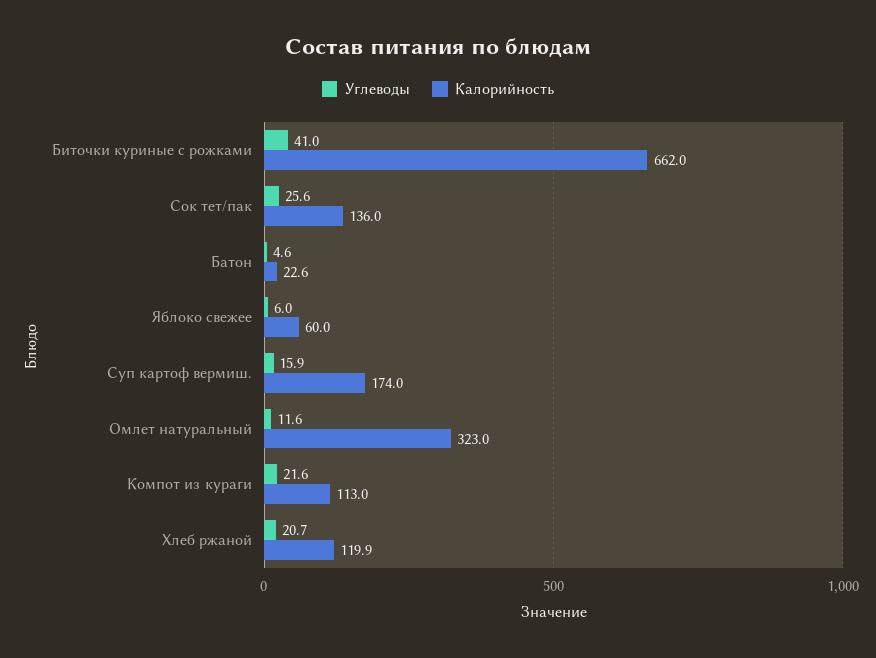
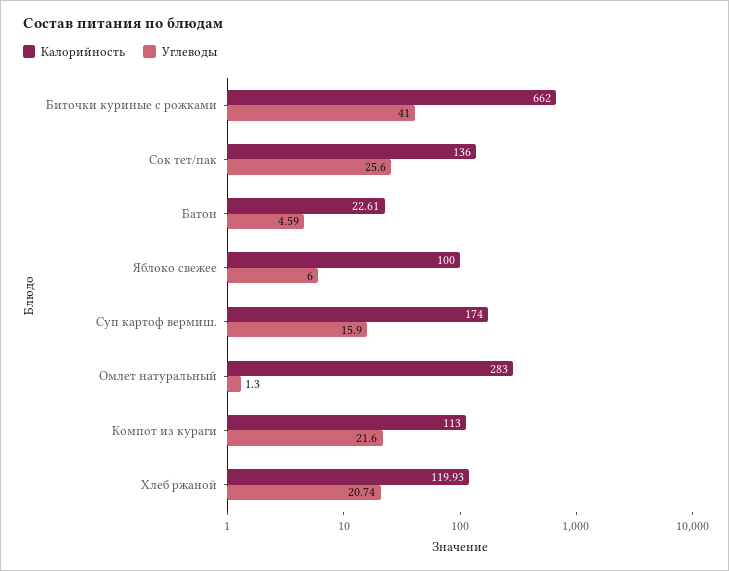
  {
    "Углеводы": {
      "Биточки куриные с рожками": 41,
      "Сок тет/пак": 25.6,
      "Батон": 4.59,
      "Яблоко свежее": 6,
      "Суп картоф вермиш.": 15.9,
-     "Омлет натуральный": 11.6,
+     "Омлет натуральный": 1.3,
      "Компот из кураги": 21.6,
      "Хлеб ржаной": 20.74
    },
    "Калорийность": {
      "Биточки куриные с рожками": 662,
      "Сок тет/пак": 136,
      "Батон": 22.61,
-     "Яблоко свежее": 60,
+     "Яблоко свежее": 100,
      "Суп картоф вермиш.": 174,
-     "Омлет натуральный": 323,
+     "Омлет натуральный": 283,
      "Компот из кураги": 113,
      "Хлеб ржаной": 119.93
    }
  }

